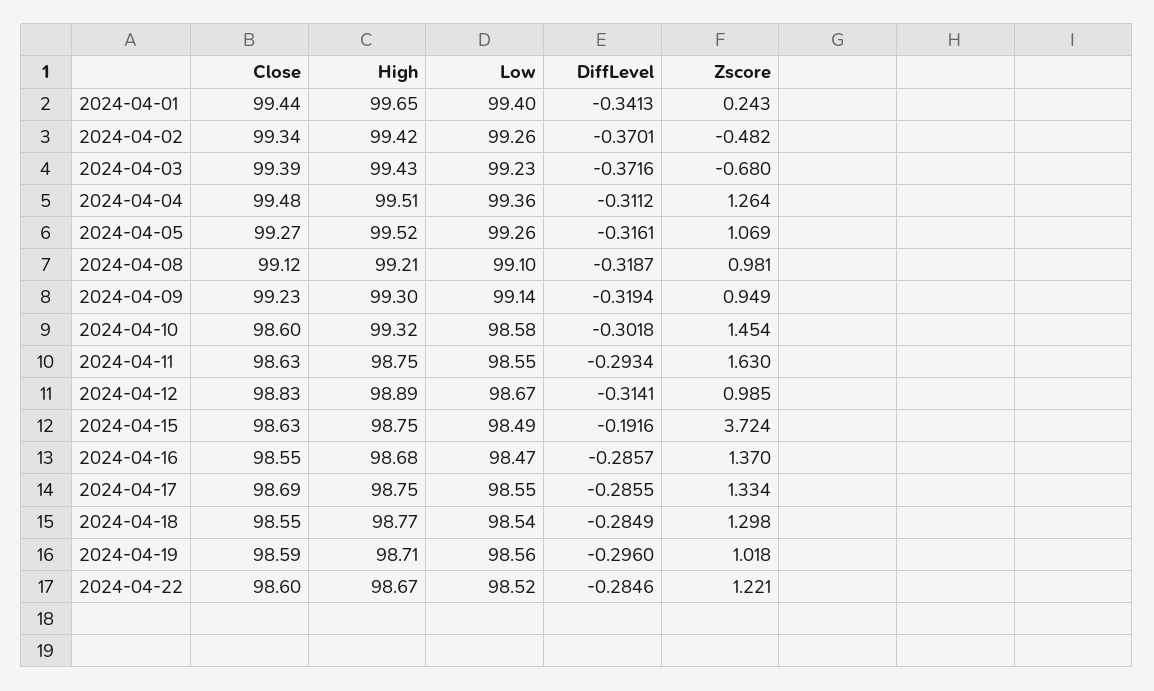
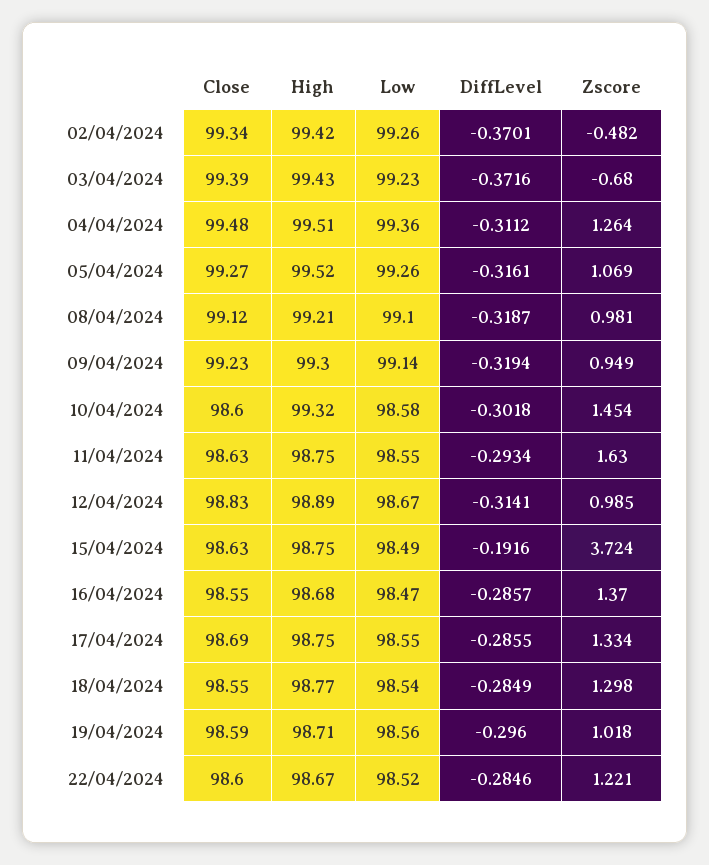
  {
    "Close": {
-     "2024-04-01": 99.44,
      "2024-04-02": 99.34,
      "2024-04-03": 99.39,
      "2024-04-04": 99.48,
      "2024-04-05": 99.27,
      "2024-04-08": 99.12,
      "2024-04-09": 99.23,
      "2024-04-10": 98.6,
      "2024-04-11": 98.63,
      "2024-04-12": 98.83,
      "2024-04-15": 98.63,
      "2024-04-16": 98.55,
      "2024-04-17": 98.69,
      "2024-04-18": 98.55,
      "2024-04-19": 98.59,
      "2024-04-22": 98.6
    },
    "High": {
-     "2024-04-01": 99.65,
      "2024-04-02": 99.42,
      "2024-04-03": 99.43,
      "2024-04-04": 99.51,
      "2024-04-05": 99.52,
      "2024-04-08": 99.21,
      "2024-04-09": 99.3,
      "2024-04-10": 99.32,
      "2024-04-11": 98.75,
      "2024-04-12": 98.89,
      "2024-04-15": 98.75,
      "2024-04-16": 98.68,
      "2024-04-17": 98.75,
      "2024-04-18": 98.77,
      "2024-04-19": 98.71,
      "2024-04-22": 98.67
    },
    "Low": {
-     "2024-04-01": 99.4,
      "2024-04-02": 99.26,
      "2024-04-03": 99.23,
      "2024-04-04": 99.36,
      "2024-04-05": 99.26,
      "2024-04-08": 99.1,
      "2024-04-09": 99.14,
      "2024-04-10": 98.58,
      "2024-04-11": 98.55,
      "2024-04-12": 98.67,
      "2024-04-15": 98.49,
      "2024-04-16": 98.47,
      "2024-04-17": 98.55,
      "2024-04-18": 98.54,
      "2024-04-19": 98.56,
      "2024-04-22": 98.52
    },
    "DiffLevel": {
-     "2024-04-01": -0.3413,
      "2024-04-02": -0.3701,
      "2024-04-03": -0.3716,
      "2024-04-04": -0.3112,
      "2024-04-05": -0.3161,
      "2024-04-08": -0.3187,
      "2024-04-09": -0.3194,
      "2024-04-10": -0.3018,
      "2024-04-11": -0.2934,
      "2024-04-12": -0.3141,
      "2024-04-15": -0.1916,
      "2024-04-16": -0.2857,
      "2024-04-17": -0.2855,
      "2024-04-18": -0.2849,
      "2024-04-19": -0.296,
      "2024-04-22": -0.2846
    },
    "Zscore": {
-     "2024-04-01": 0.243,
      "2024-04-02": -0.482,
      "2024-04-03": -0.68,
      "2024-04-04": 1.264,
      "2024-04-05": 1.069,
      "2024-04-08": 0.981,
      "2024-04-09": 0.949,
      "2024-04-10": 1.454,
      "2024-04-11": 1.63,
      "2024-04-12": 0.985,
      "2024-04-15": 3.724,
      "2024-04-16": 1.37,
      "2024-04-17": 1.334,
      "2024-04-18": 1.298,
      "2024-04-19": 1.018,
      "2024-04-22": 1.221
    }
  }

